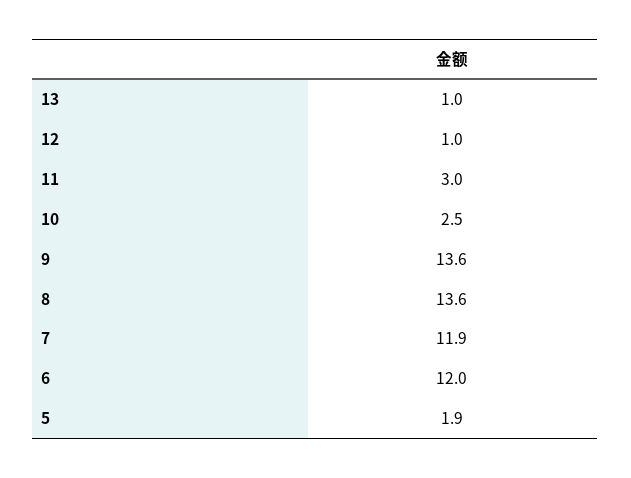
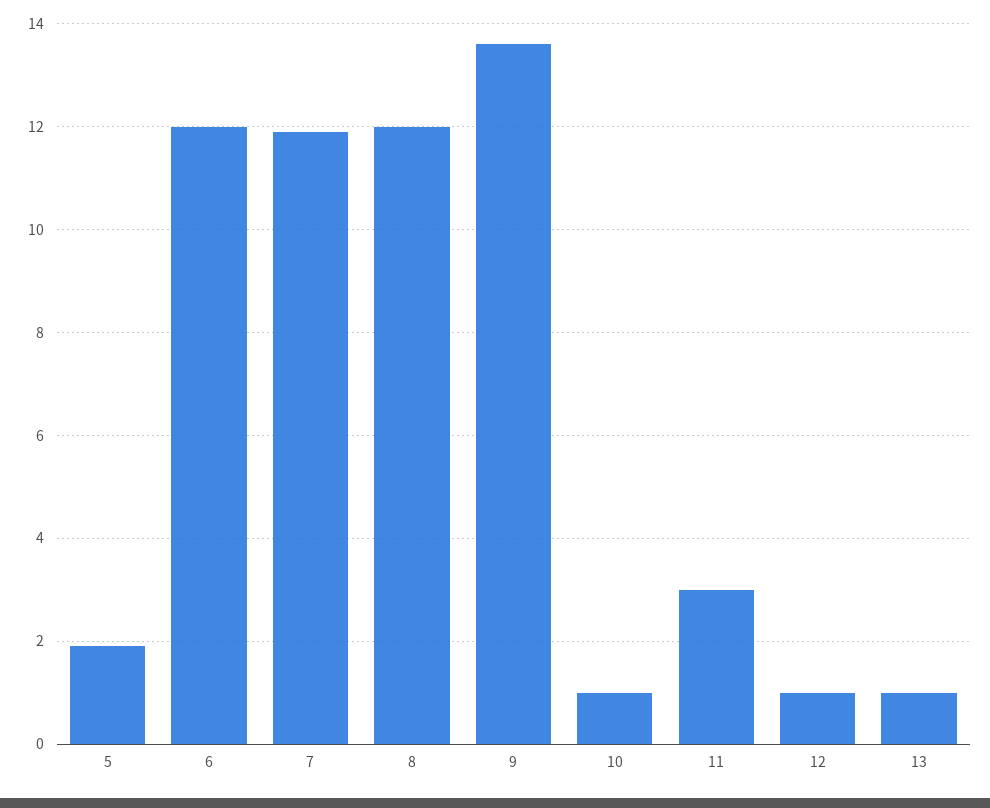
  {
    "13": 1,
    "12": 1,
    "11": 3,
-   "10": 2.5,
+   "10": 1,
    "9": 13.6,
-   "8": 13.6,
+   "8": 12,
    "7": 11.9,
    "6": 12,
    "5": 1.9
  }

